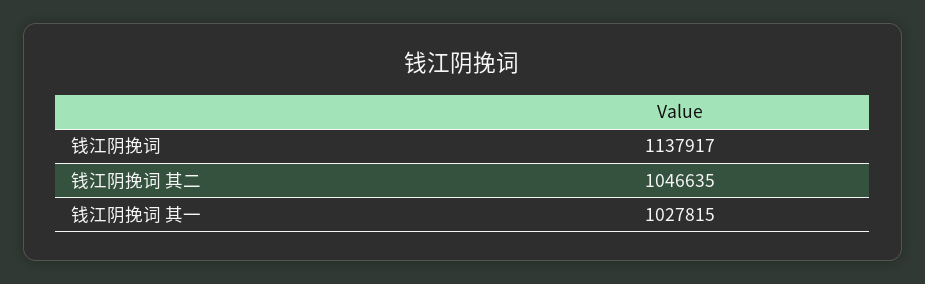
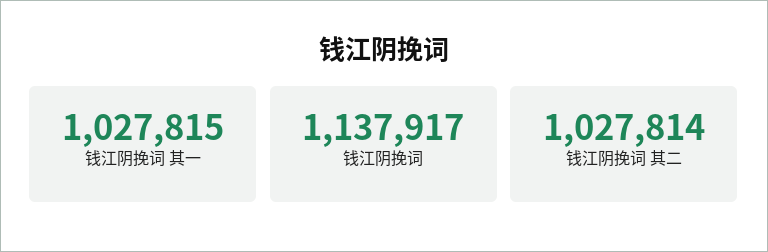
  {
    "钱江阴挽词": 1137917,
-   "钱江阴挽词 其二": 1046635,
+   "钱江阴挽词 其二": 1027814,
    "钱江阴挽词 其一": 1027815
  }

